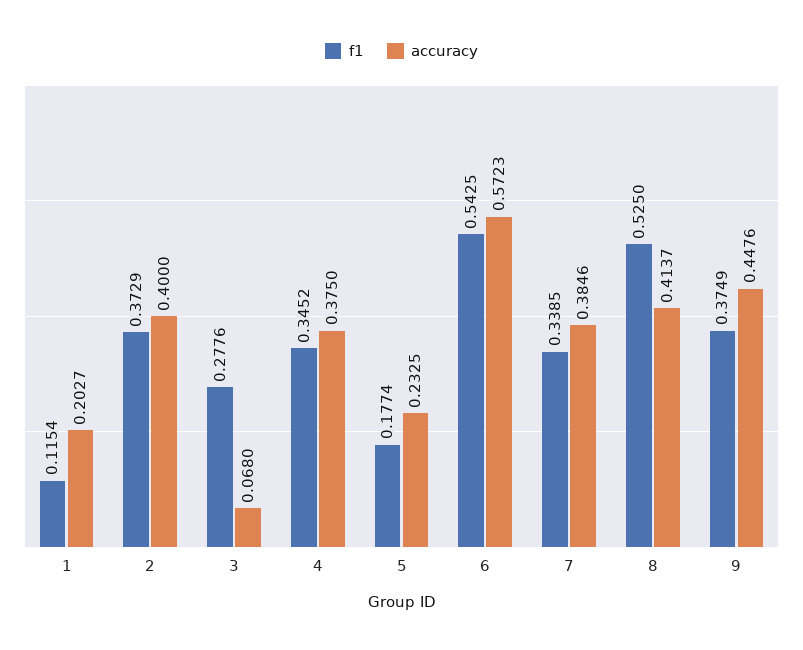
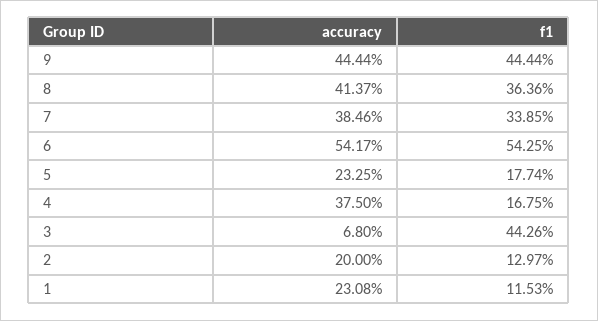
  {
    "f1": {
-     "1": 0.1154,
+     "1": 0.1153,
-     "2": 0.3729,
+     "2": 0.1297,
-     "3": 0.2776,
+     "3": 0.4426,
-     "4": 0.3452,
+     "4": 0.1675,
      "5": 0.1774,
      "6": 0.5425,
      "7": 0.3385,
-     "8": 0.525,
+     "8": 0.3636,
-     "9": 0.3749
+     "9": 0.4444
    },
    "accuracy": {
-     "1": 0.2027,
+     "1": 0.2308,
-     "2": 0.4,
+     "2": 0.2,
      "3": 0.068,
      "4": 0.375,
      "5": 0.2325,
-     "6": 0.5723,
+     "6": 0.5417,
      "7": 0.3846,
      "8": 0.4137,
-     "9": 0.4476
+     "9": 0.4444
    }
  }

